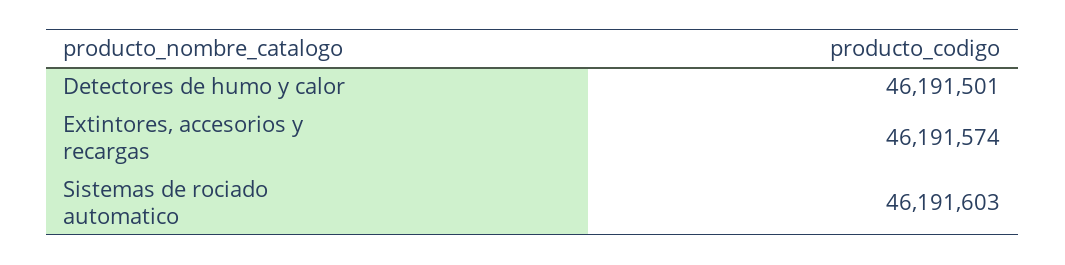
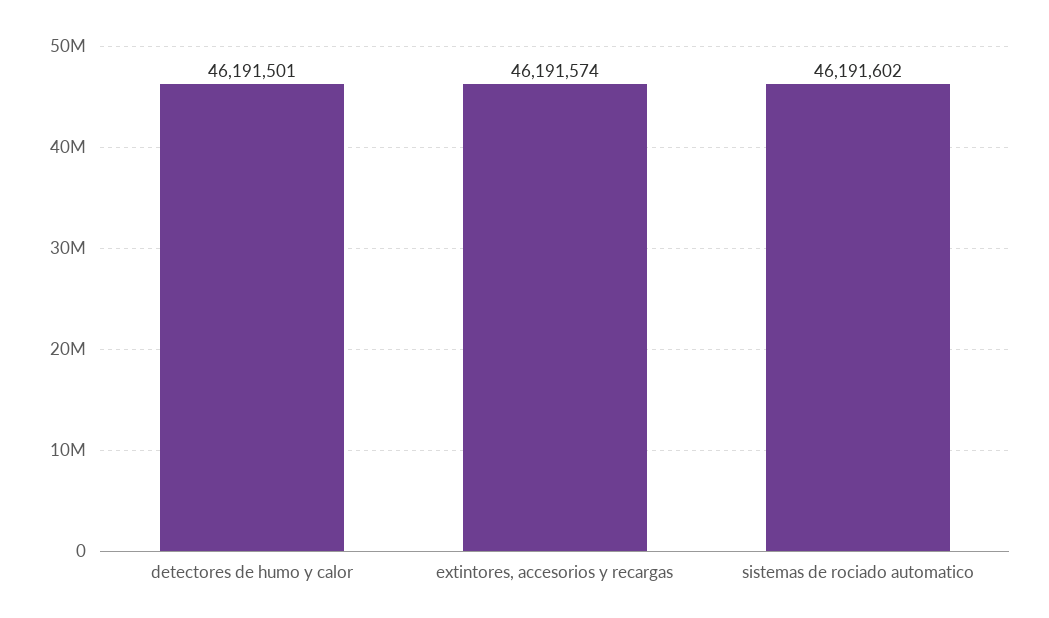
  {
    "Detectores de humo y calor": 46191501,
    "Extintores, accesorios y recargas": 46191574,
-   "Sistemas de rociado automatico": 46191603
+   "Sistemas de rociado automatico": 46191602
  }

